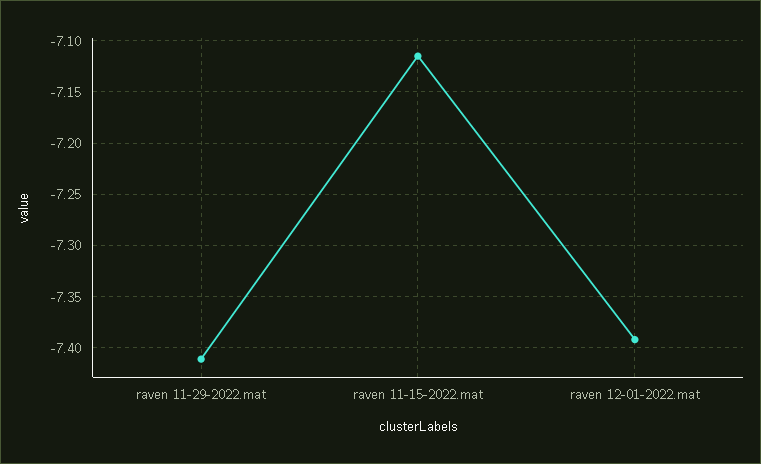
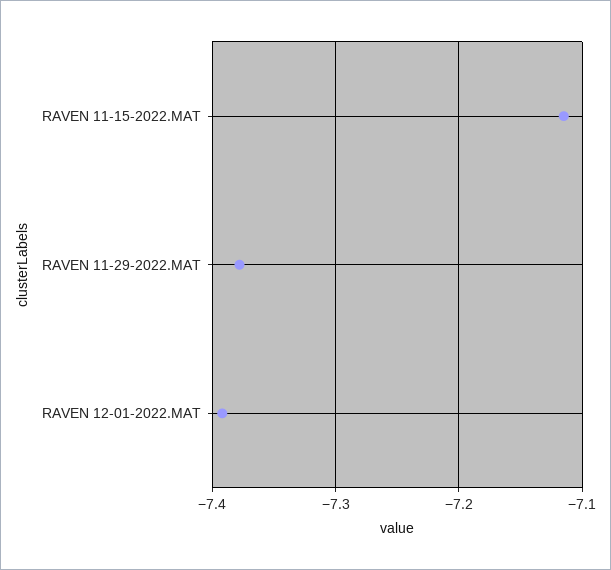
  {
-   "raven 11-29-2022.mat": -7.41,
+   "raven 11-29-2022.mat": -7.38,
    "raven 11-15-2022.mat": -7.12,
    "raven 12-01-2022.mat": -7.39
  }

